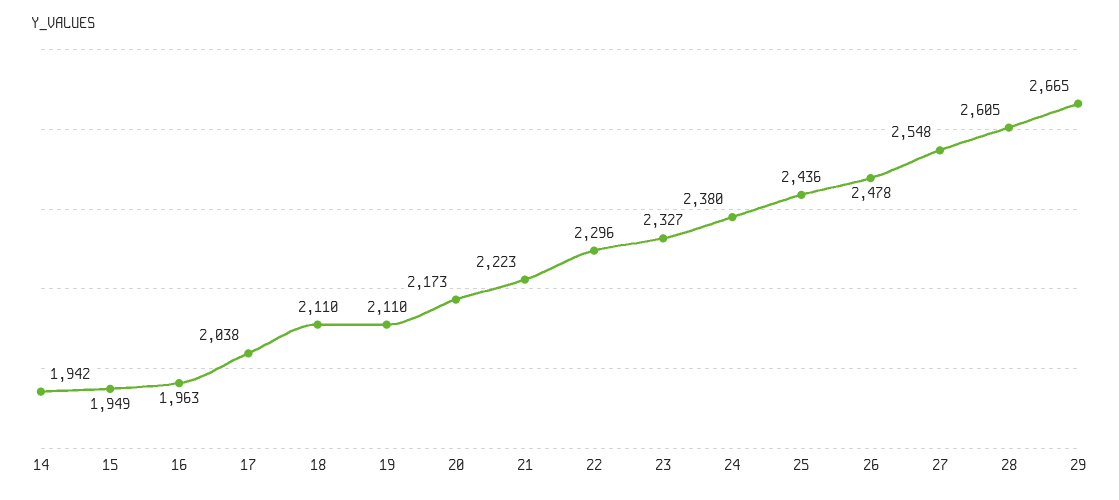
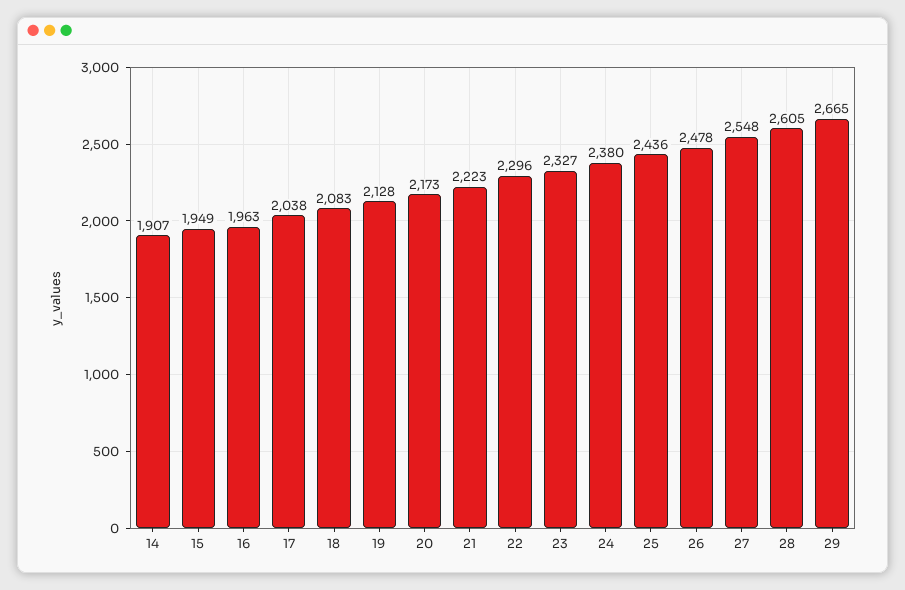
  {
-   "14": 1942,
+   "14": 1907,
    "15": 1949,
    "16": 1963,
    "17": 2038,
-   "18": 2110,
+   "18": 2083,
-   "19": 2110,
+   "19": 2128,
    "20": 2173,
    "21": 2223,
    "22": 2296,
    "23": 2327,
    "24": 2380,
    "25": 2436,
    "26": 2478,
    "27": 2548,
    "28": 2605,
    "29": 2665
  }

